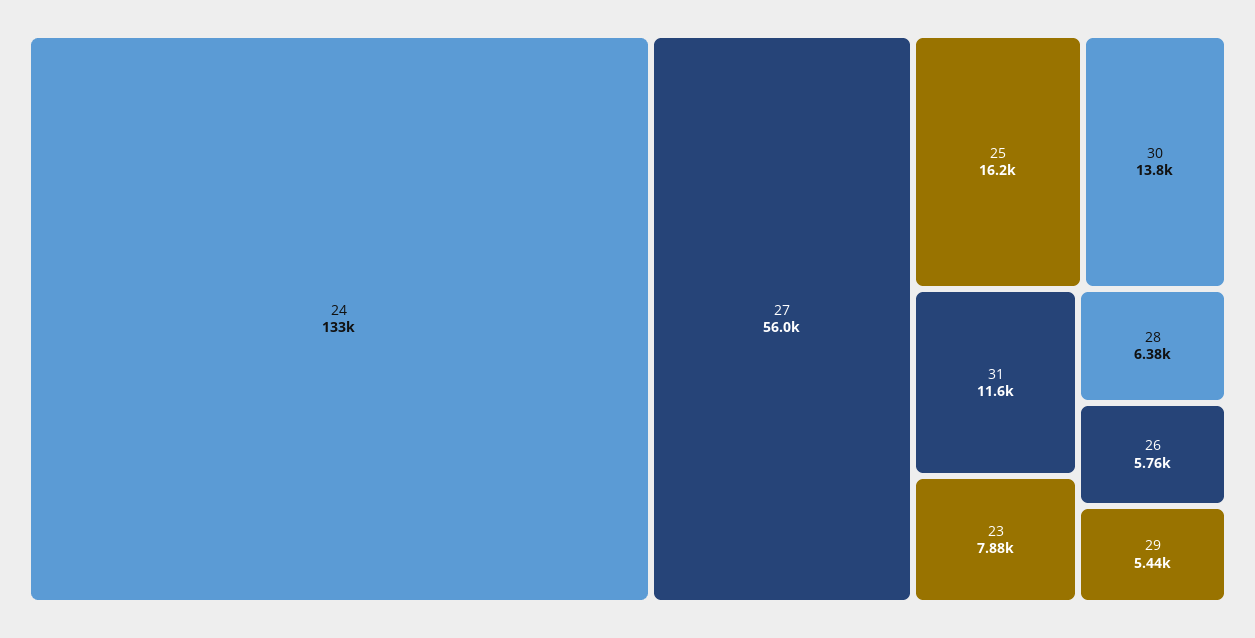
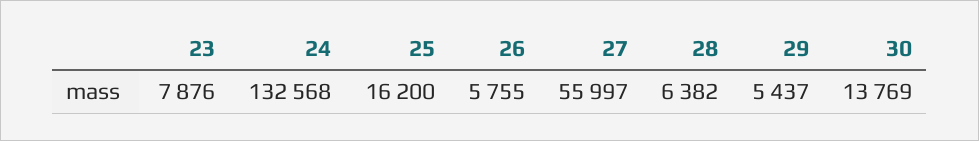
  {
    "24": 132568,
    "27": 55997,
    "25": 16200,
    "30": 13769,
-   "31": 11600,
    "23": 7876,
    "28": 6382,
    "26": 5755,
    "29": 5437
  }

